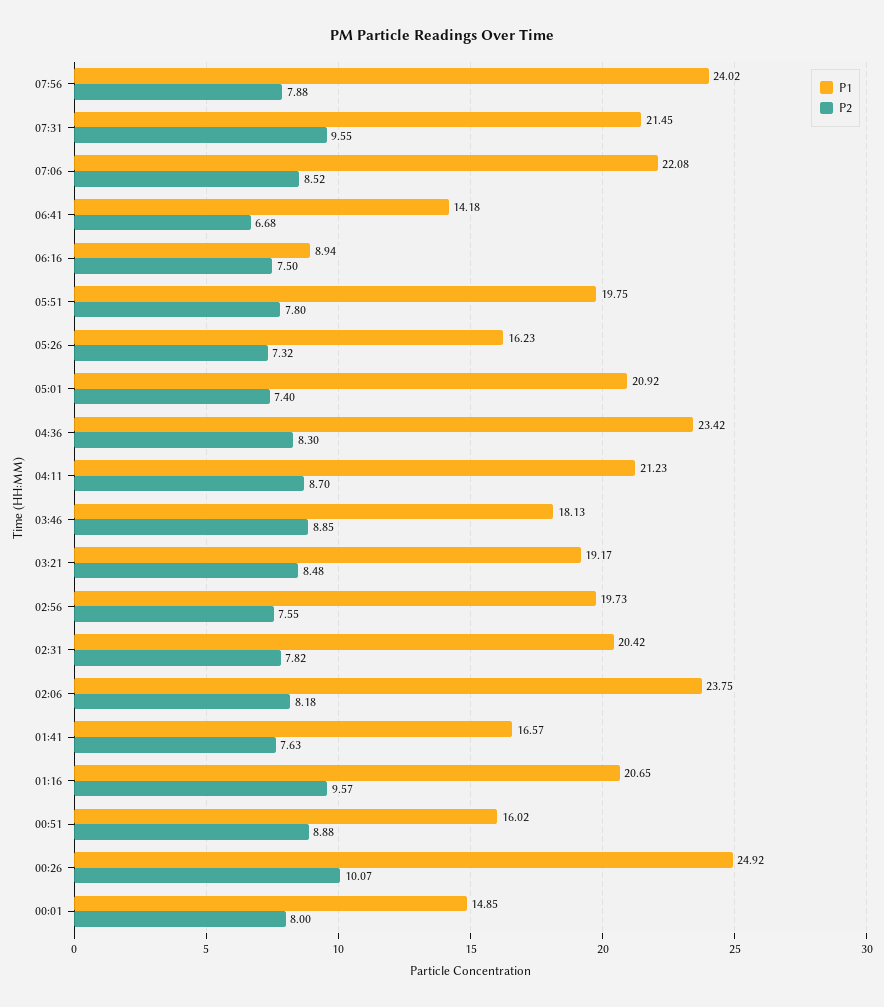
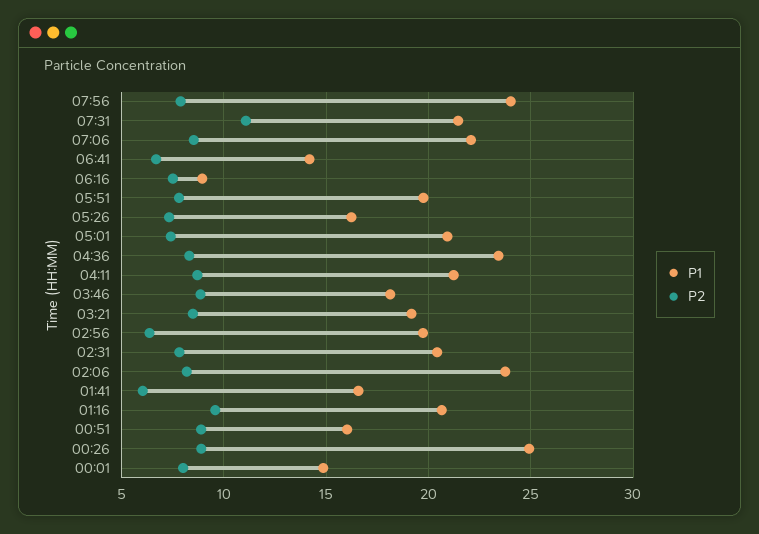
  {
    "P1": {
      "07:56": 24.02,
      "07:31": 21.45,
      "07:06": 22.08,
      "06:41": 14.18,
      "06:16": 8.94,
      "05:51": 19.75,
      "05:26": 16.23,
      "05:01": 20.92,
      "04:36": 23.42,
      "04:11": 21.23,
      "03:46": 18.13,
      "03:21": 19.17,
      "02:56": 19.73,
      "02:31": 20.42,
      "02:06": 23.75,
      "01:41": 16.57,
      "01:16": 20.65,
      "00:51": 16.02,
      "00:26": 24.92,
      "00:01": 14.85
    },
    "P2": {
      "07:56": 7.88,
-     "07:31": 9.55,
+     "07:31": 11,
      "07:06": 8.52,
      "06:41": 6.68,
      "06:16": 7.5,
      "05:51": 7.8,
      "05:26": 7.32,
      "05:01": 7.4,
      "04:36": 8.3,
      "04:11": 8.7,
      "03:46": 8.85,
      "03:21": 8.48,
-     "02:56": 7.55,
+     "02:56": 6.5,
      "02:31": 7.82,
      "02:06": 8.18,
-     "01:41": 7.63,
+     "01:41": 6,
      "01:16": 9.57,
      "00:51": 8.88,
-     "00:26": 10.07,
+     "00:26": 9,
      "00:01": 8
    }
  }

